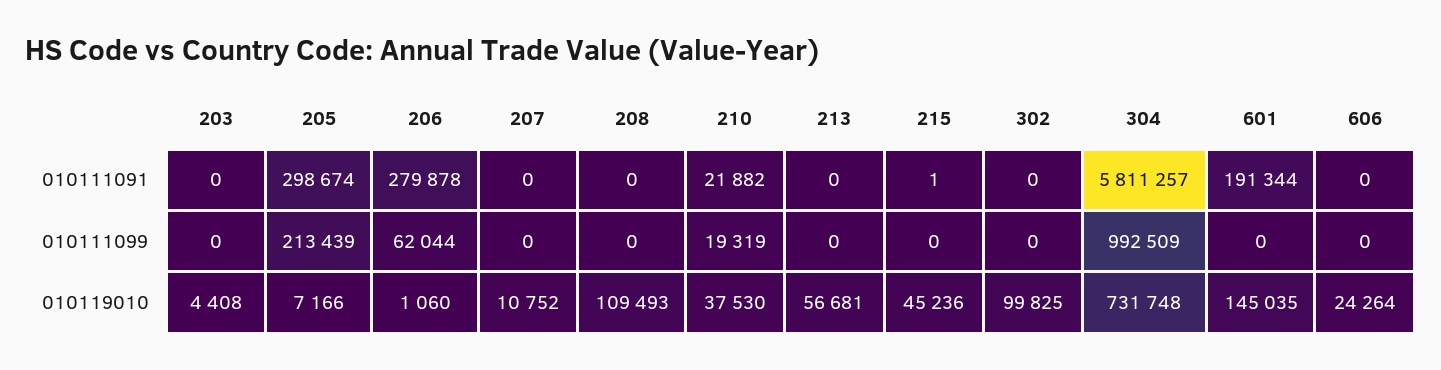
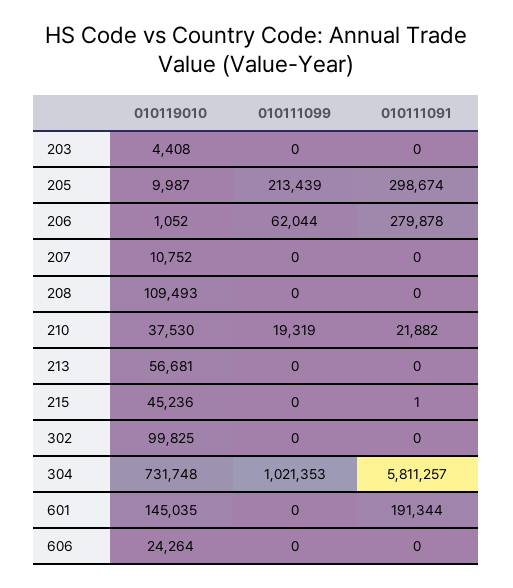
  {
    "203": {
      "010111091": 0,
      "010111099": 0,
      "010119010": 4408
    },
    "205": {
      "010111091": 298674,
      "010111099": 213439,
-     "010119010": 7166
+     "010119010": 9987
    },
    "206": {
      "010111091": 279878,
      "010111099": 62044,
-     "010119010": 1060
+     "010119010": 1052
    },
    "207": {
      "010111091": 0,
      "010111099": 0,
      "010119010": 10752
    },
    "208": {
      "010111091": 0,
      "010111099": 0,
      "010119010": 109493
    },
    "210": {
      "010111091": 21882,
      "010111099": 19319,
      "010119010": 37530
    },
    "213": {
      "010111091": 0,
      "010111099": 0,
      "010119010": 56681
    },
    "215": {
      "010111091": 1,
      "010111099": 0,
      "010119010": 45236
    },
    "302": {
      "010111091": 0,
      "010111099": 0,
      "010119010": 99825
    },
    "304": {
      "010111091": 5811257,
-     "010111099": 992509,
+     "010111099": 1021353,
      "010119010": 731748
    },
    "601": {
      "010111091": 191344,
      "010111099": 0,
      "010119010": 145035
    },
    "606": {
      "010111091": 0,
      "010111099": 0,
      "010119010": 24264
    }
  }

